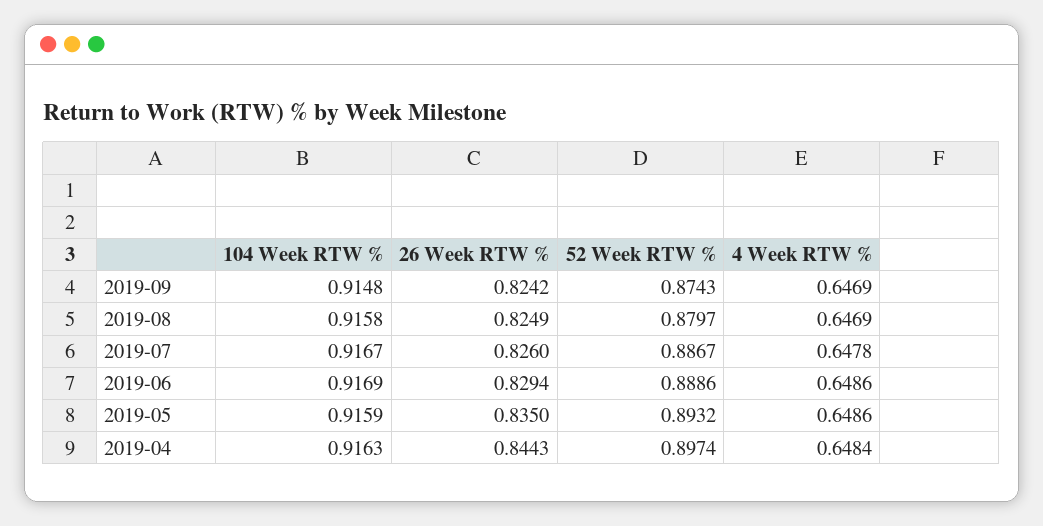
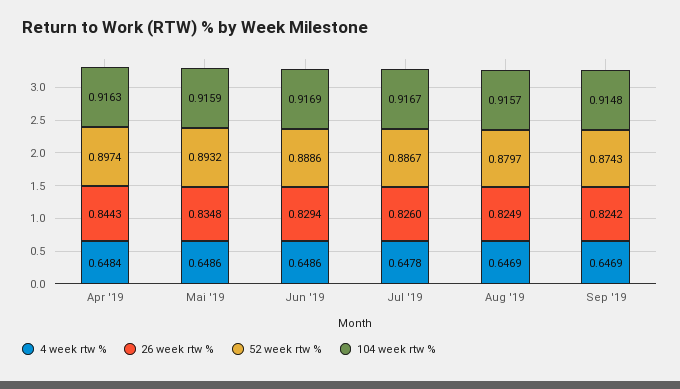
  {
    "104 Week RTW %": {
      "2019-09": 0.9148,
-     "2019-08": 0.9158,
+     "2019-08": 0.9157,
      "2019-07": 0.9167,
      "2019-06": 0.9169,
      "2019-05": 0.9159,
      "2019-04": 0.9163
    },
    "26 Week RTW %": {
      "2019-09": 0.8242,
      "2019-08": 0.8249,
      "2019-07": 0.826,
      "2019-06": 0.8294,
-     "2019-05": 0.835,
+     "2019-05": 0.8348,
      "2019-04": 0.8443
    },
    "52 Week RTW %": {
      "2019-09": 0.8743,
      "2019-08": 0.8797,
      "2019-07": 0.8867,
      "2019-06": 0.8886,
      "2019-05": 0.8932,
      "2019-04": 0.8974
    },
    "4 Week RTW %": {
      "2019-09": 0.6469,
      "2019-08": 0.6469,
      "2019-07": 0.6478,
      "2019-06": 0.6486,
      "2019-05": 0.6486,
      "2019-04": 0.6484
    }
  }

